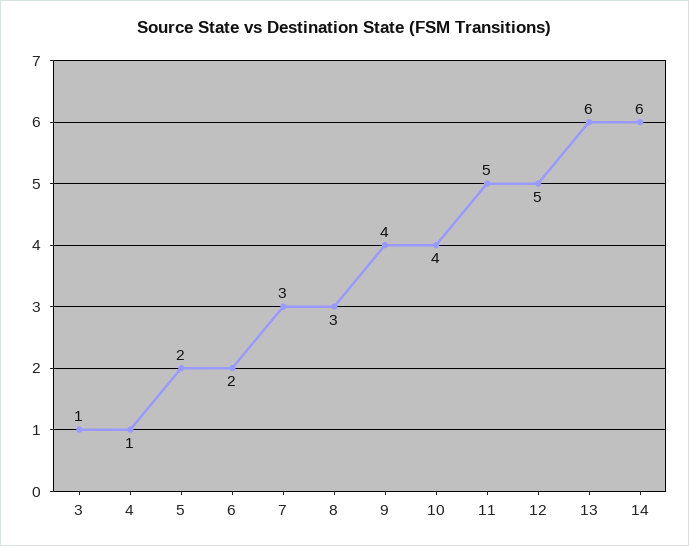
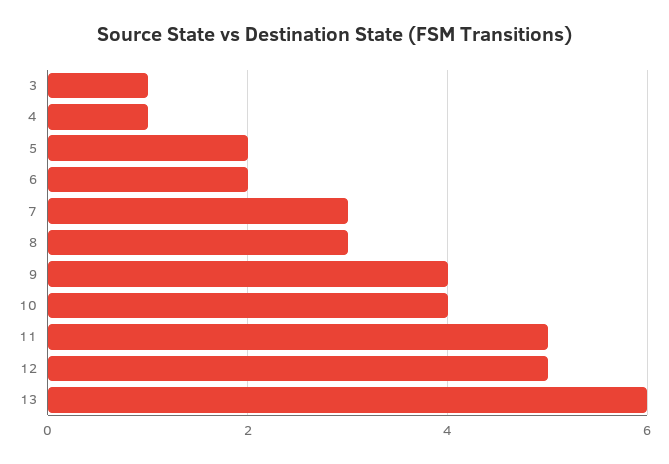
  {
    "3": 1,
    "4": 1,
    "5": 2,
    "6": 2,
    "7": 3,
    "8": 3,
    "9": 4,
    "10": 4,
    "11": 5,
    "12": 5,
-   "13": 6,
+   "13": 6
-   "14": 6
  }

